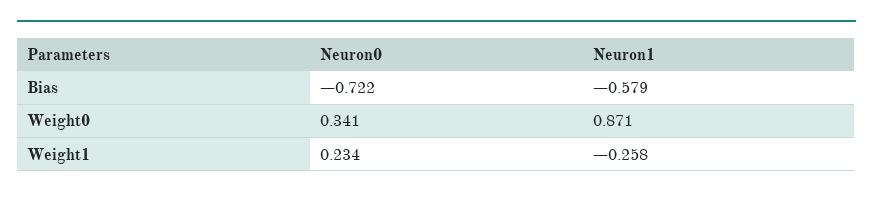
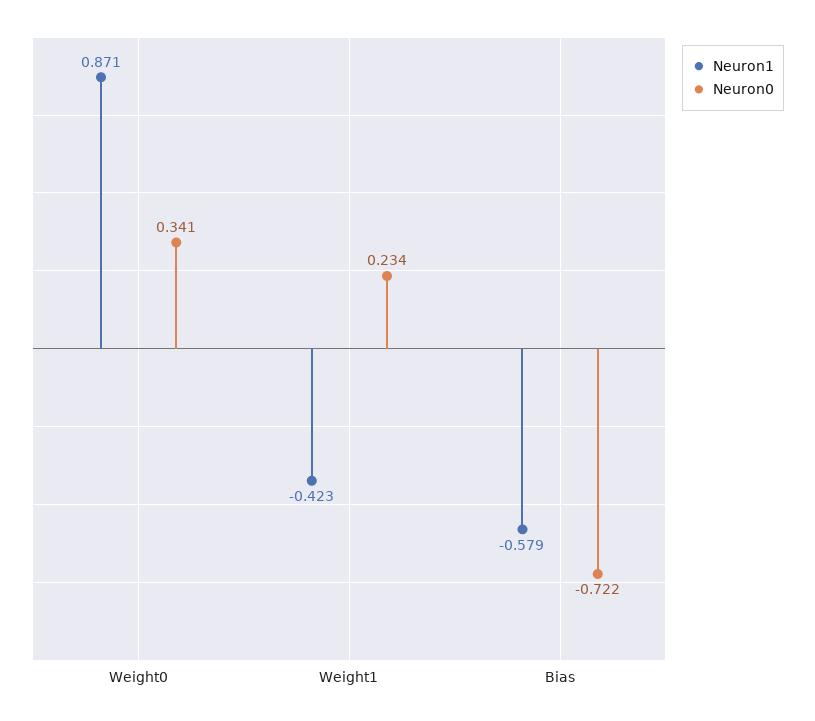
  {
    "Neuron0": {
      "Bias": -0.722,
      "Weight0": 0.341,
      "Weight1": 0.234
    },
    "Neuron1": {
      "Bias": -0.579,
      "Weight0": 0.871,
-     "Weight1": -0.258
+     "Weight1": -0.423
    }
  }

